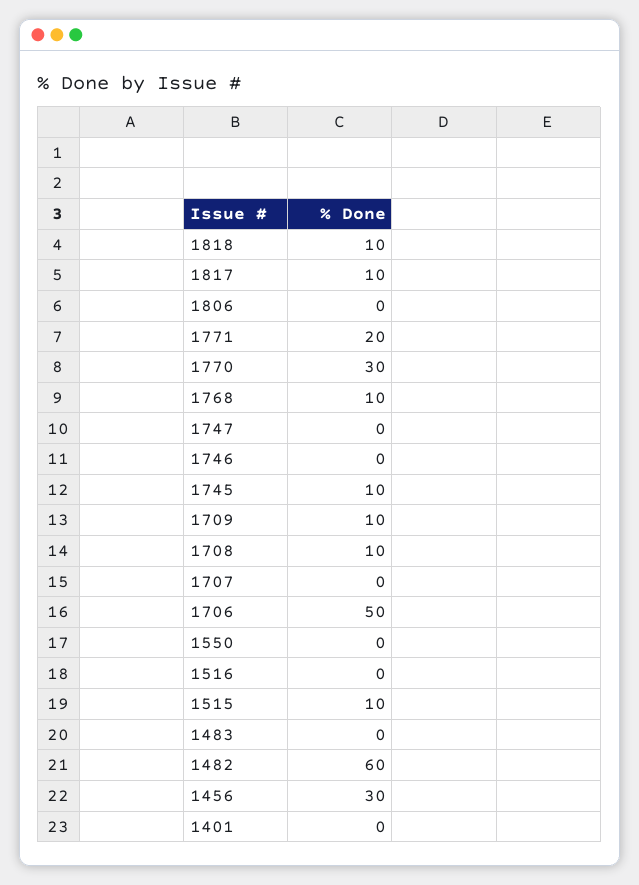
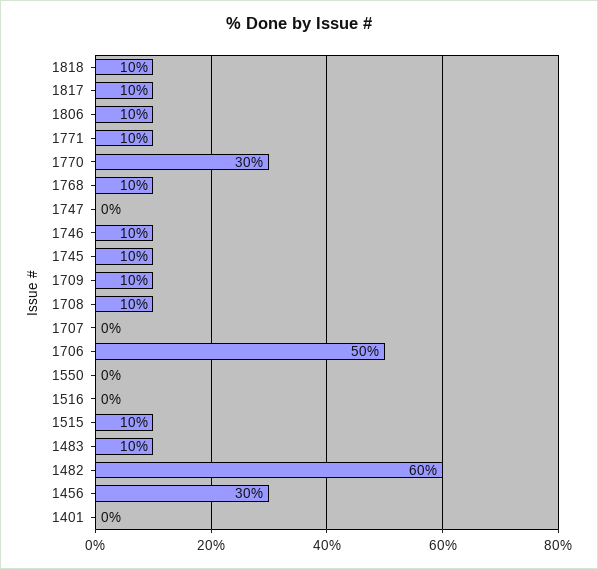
  {
    "1818": 10,
    "1817": 10,
-   "1806": 0,
+   "1806": 10,
-   "1771": 20,
+   "1771": 10,
    "1770": 30,
    "1768": 10,
    "1747": 0,
-   "1746": 0,
+   "1746": 10,
    "1745": 10,
    "1709": 10,
    "1708": 10,
    "1707": 0,
    "1706": 50,
    "1550": 0,
    "1516": 0,
    "1515": 10,
-   "1483": 0,
+   "1483": 10,
    "1482": 60,
    "1456": 30,
    "1401": 0
  }

